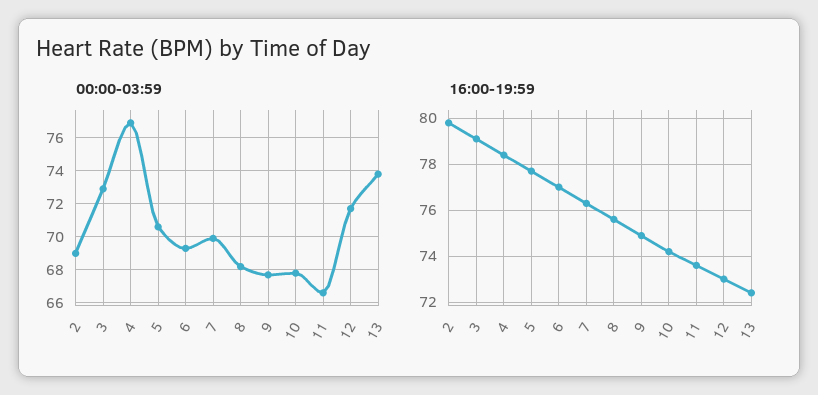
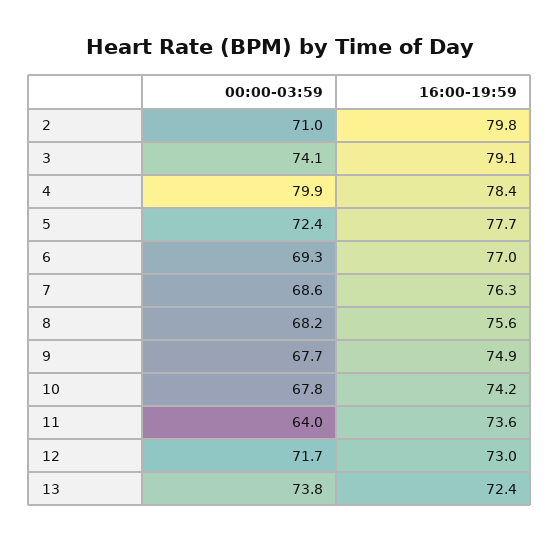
  {
    "00:00-03:59": {
-     "2": 69,
+     "2": 71,
-     "3": 73,
+     "3": 74.1,
-     "4": 77,
+     "4": 79.9,
-     "5": 70.5,
+     "5": 72.4,
      "6": 69.3,
-     "7": 70,
+     "7": 68.6,
      "8": 68.2,
      "9": 67.7,
      "10": 67.8,
-     "11": 66.5,
+     "11": 64,
      "12": 71.7,
      "13": 73.8
    },
    "16:00-19:59": {
      "2": 79.8,
      "3": 79.1,
      "4": 78.4,
      "5": 77.7,
      "6": 77,
      "7": 76.3,
      "8": 75.6,
      "9": 74.9,
      "10": 74.2,
      "11": 73.6,
      "12": 73,
      "13": 72.4
    }
  }

